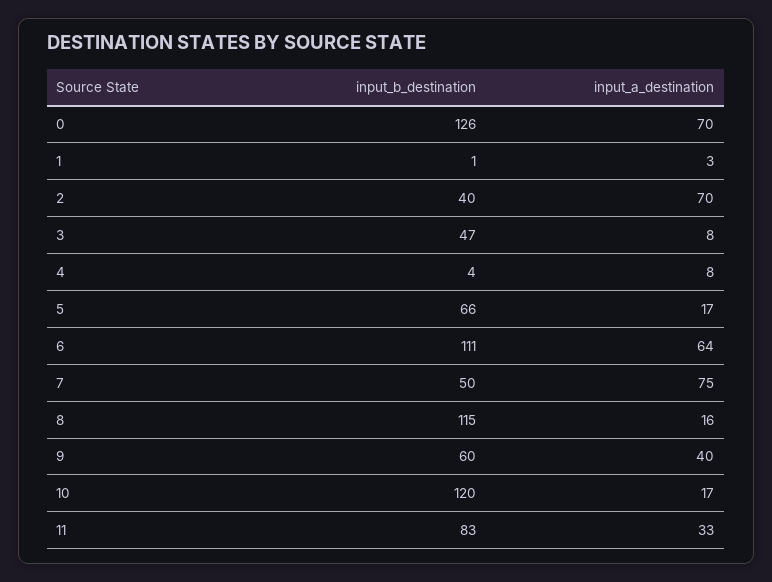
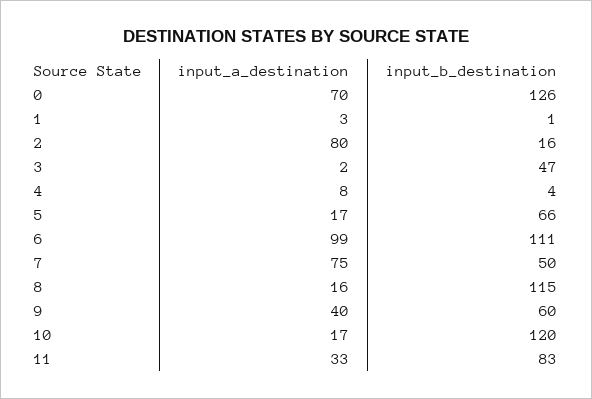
  {
    "input_b_destination": {
      "0": 126,
      "1": 1,
-     "2": 40,
+     "2": 16,
      "3": 47,
      "4": 4,
      "5": 66,
      "6": 111,
      "7": 50,
      "8": 115,
      "9": 60,
      "10": 120,
      "11": 83
    },
    "input_a_destination": {
      "0": 70,
      "1": 3,
-     "2": 70,
+     "2": 80,
-     "3": 8,
+     "3": 2,
      "4": 8,
      "5": 17,
-     "6": 64,
+     "6": 99,
      "7": 75,
      "8": 16,
      "9": 40,
      "10": 17,
      "11": 33
    }
  }

